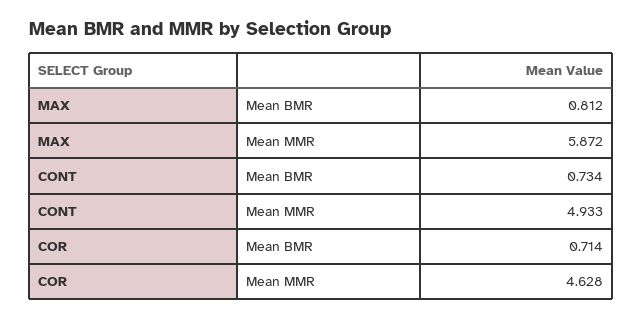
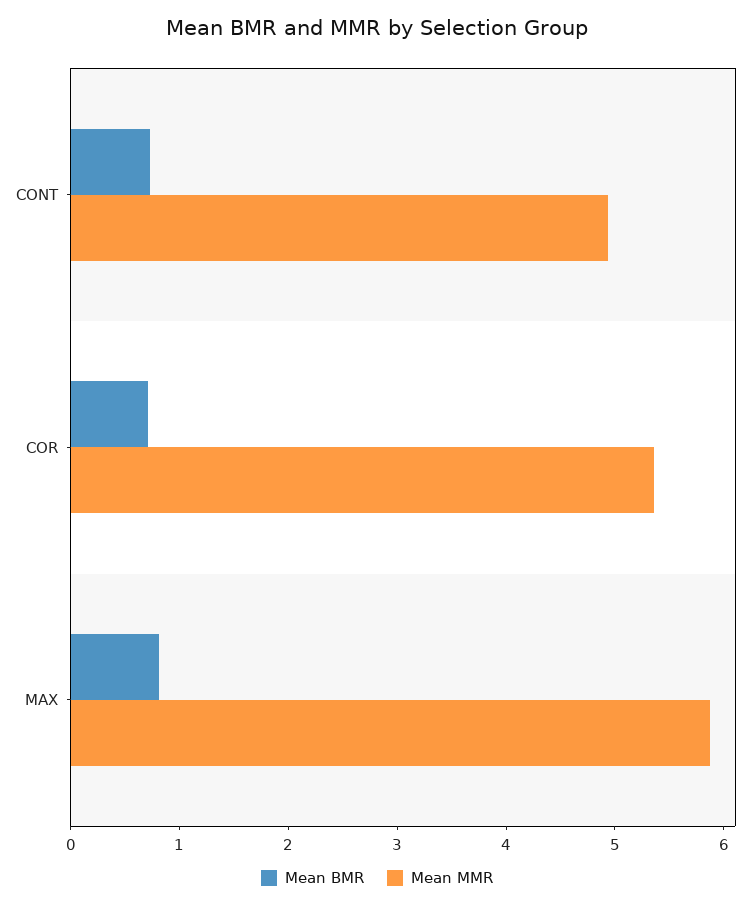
  {
    "Mean BMR": {
      "MAX": 0.812,
      "CONT": 0.734,
      "COR": 0.714
    },
    "Mean MMR": {
      "MAX": 5.872,
      "CONT": 4.933,
-     "COR": 4.628
+     "COR": 5.4
    }
  }

